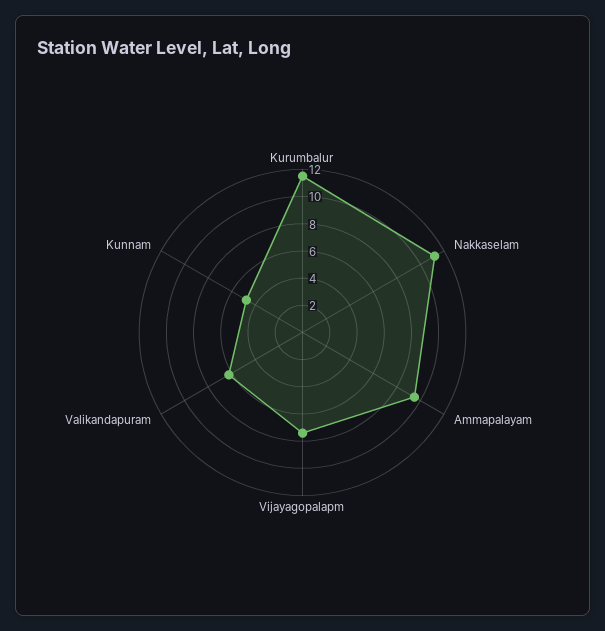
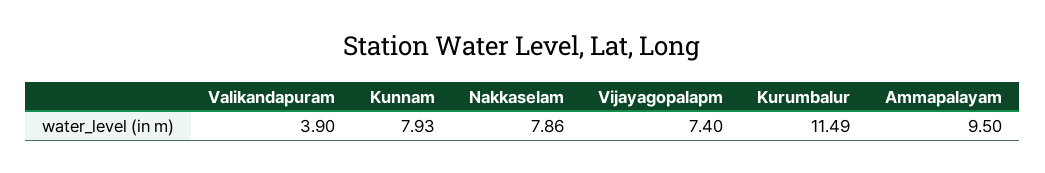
  {
    "Kurumbalur": 11.49,
-   "Nakkaselam": 11,
+   "Nakkaselam": 7.86,
    "Ammapalayam": 9.5,
    "Vijayagopalapm": 7.4,
-   "Valikandapuram": 6,
+   "Valikandapuram": 3.9,
-   "Kunnam": 5
+   "Kunnam": 7.93
  }

